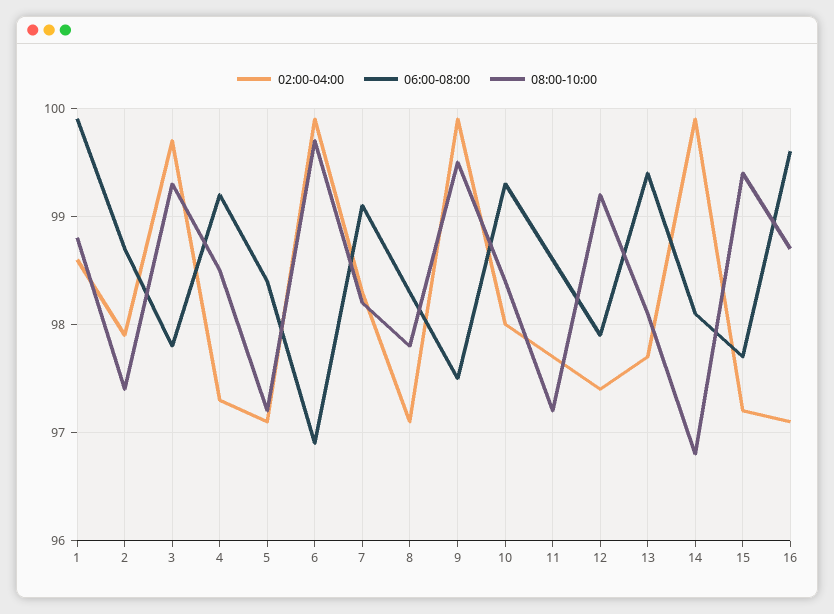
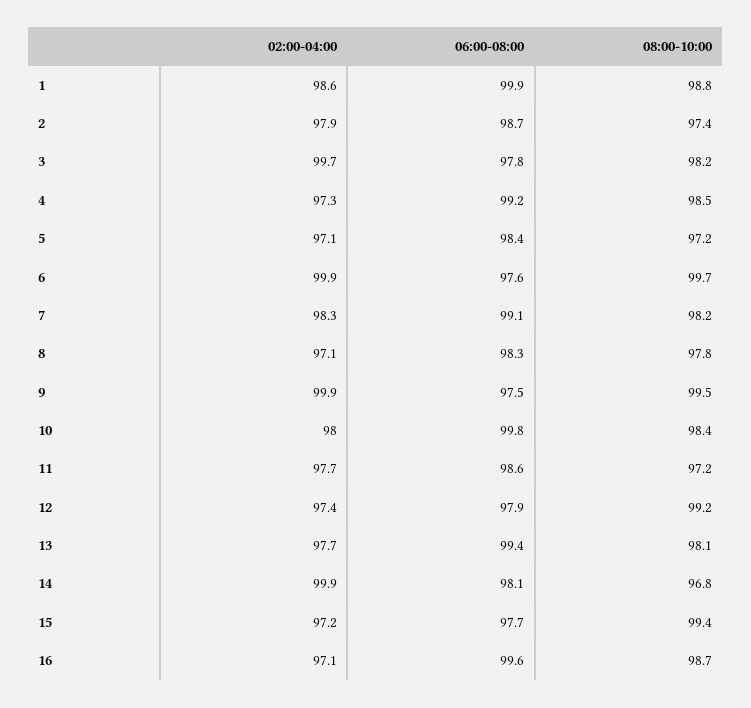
  {
    "02:00-04:00": {
      "1": 98.6,
      "2": 97.9,
      "3": 99.7,
      "4": 97.3,
      "5": 97.1,
      "6": 99.9,
      "7": 98.3,
      "8": 97.1,
      "9": 99.9,
      "10": 98,
      "11": 97.7,
      "12": 97.4,
      "13": 97.7,
      "14": 99.9,
      "15": 97.2,
      "16": 97.1
    },
    "06:00-08:00": {
      "1": 99.9,
      "2": 98.7,
      "3": 97.8,
      "4": 99.2,
      "5": 98.4,
-     "6": 96.9,
+     "6": 97.6,
      "7": 99.1,
      "8": 98.3,
      "9": 97.5,
-     "10": 99.3,
+     "10": 99.8,
      "11": 98.6,
      "12": 97.9,
      "13": 99.4,
      "14": 98.1,
      "15": 97.7,
      "16": 99.6
    },
    "08:00-10:00": {
      "1": 98.8,
      "2": 97.4,
-     "3": 99.3,
+     "3": 98.2,
      "4": 98.5,
      "5": 97.2,
      "6": 99.7,
      "7": 98.2,
      "8": 97.8,
      "9": 99.5,
      "10": 98.4,
      "11": 97.2,
      "12": 99.2,
      "13": 98.1,
      "14": 96.8,
      "15": 99.4,
      "16": 98.7
    }
  }

